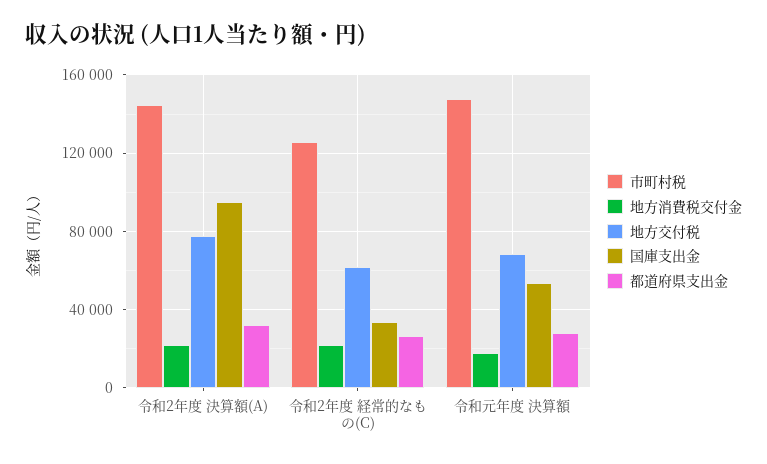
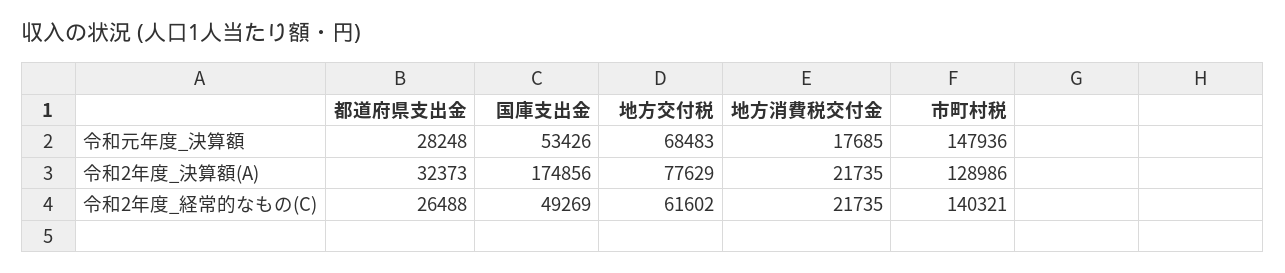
  {
    "市町村税": {
-     "令和2年度 決算額(A)": 145000,
+     "令和2年度 決算額(A)": 128986,
-     "令和2年度 経常的なもの(C)": 125000,
+     "令和2年度 経常的なもの(C)": 140321,
      "令和元年度 決算額": 147936
    },
    "地方消費税交付金": {
      "令和2年度 決算額(A)": 21735,
      "令和2年度 経常的なもの(C)": 21735,
      "令和元年度 決算額": 17685
    },
    "地方交付税": {
      "令和2年度 決算額(A)": 77629,
      "令和2年度 経常的なもの(C)": 61602,
      "令和元年度 決算額": 68483
    },
    "国庫支出金": {
-     "令和2年度 決算額(A)": 95000,
+     "令和2年度 決算額(A)": 174856,
-     "令和2年度 経常的なもの(C)": 35000,
+     "令和2年度 経常的なもの(C)": 49269,
      "令和元年度 決算額": 53426
    },
    "都道府県支出金": {
      "令和2年度 決算額(A)": 32373,
      "令和2年度 経常的なもの(C)": 26488,
      "令和元年度 決算額": 28248
    }
  }

